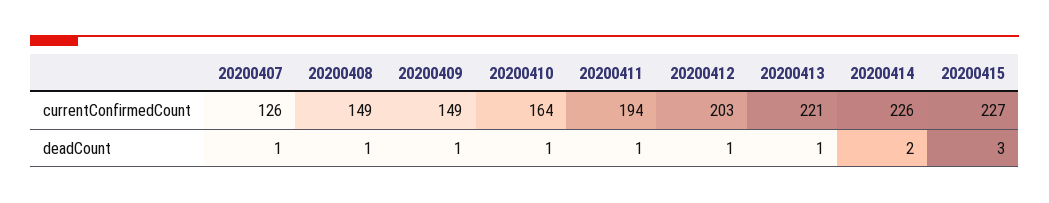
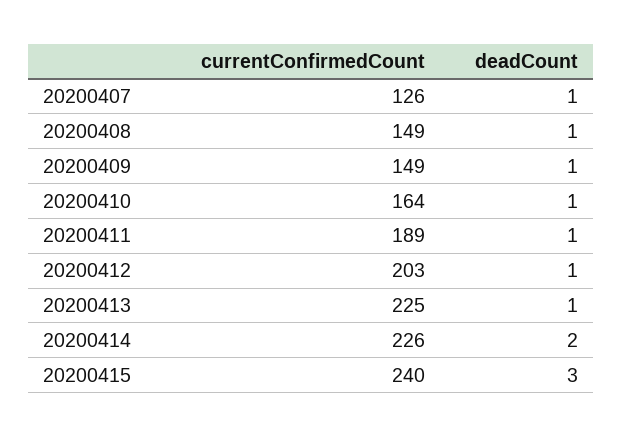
  {
    "20200407": {
      "currentConfirmedCount": 126,
      "deadCount": 1
    },
    "20200408": {
      "currentConfirmedCount": 149,
      "deadCount": 1
    },
    "20200409": {
      "currentConfirmedCount": 149,
      "deadCount": 1
    },
    "20200410": {
      "currentConfirmedCount": 164,
      "deadCount": 1
    },
    "20200411": {
-     "currentConfirmedCount": 194,
+     "currentConfirmedCount": 189,
      "deadCount": 1
    },
    "20200412": {
      "currentConfirmedCount": 203,
      "deadCount": 1
    },
    "20200413": {
-     "currentConfirmedCount": 221,
+     "currentConfirmedCount": 225,
      "deadCount": 1
    },
    "20200414": {
      "currentConfirmedCount": 226,
      "deadCount": 2
    },
    "20200415": {
-     "currentConfirmedCount": 227,
+     "currentConfirmedCount": 240,
      "deadCount": 3
    }
  }

